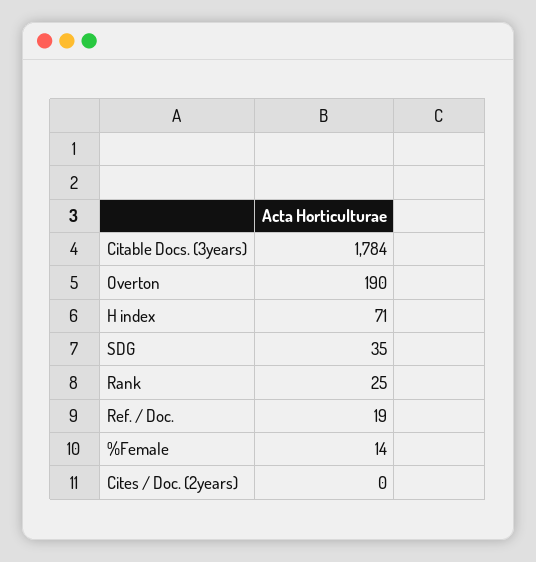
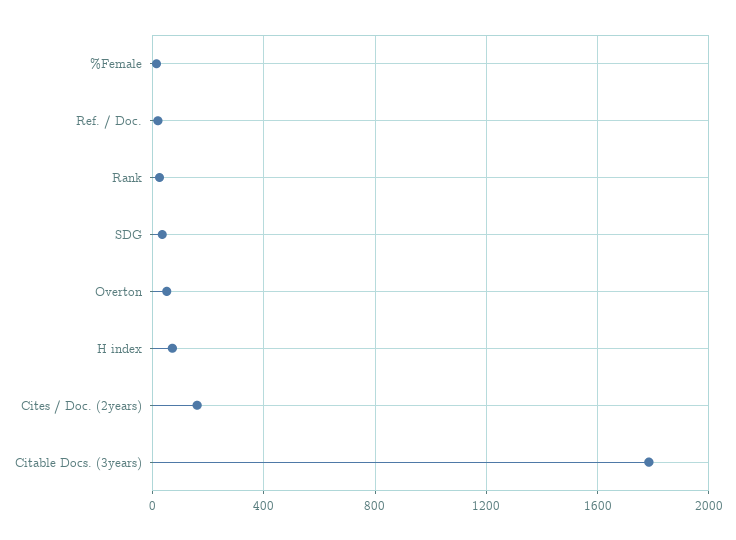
  {
    "Citable Docs. (3years)": 1784,
-   "Overton": 190,
+   "Overton": 50,
    "H index": 71,
    "SDG": 35,
    "Rank": 25,
    "Ref. / Doc.": 19,
    "%Female": 14,
-   "Cites / Doc. (2years)": 0
+   "Cites / Doc. (2years)": 150
  }

